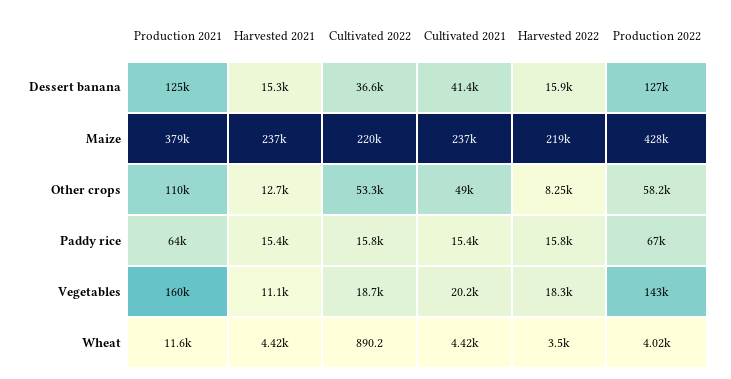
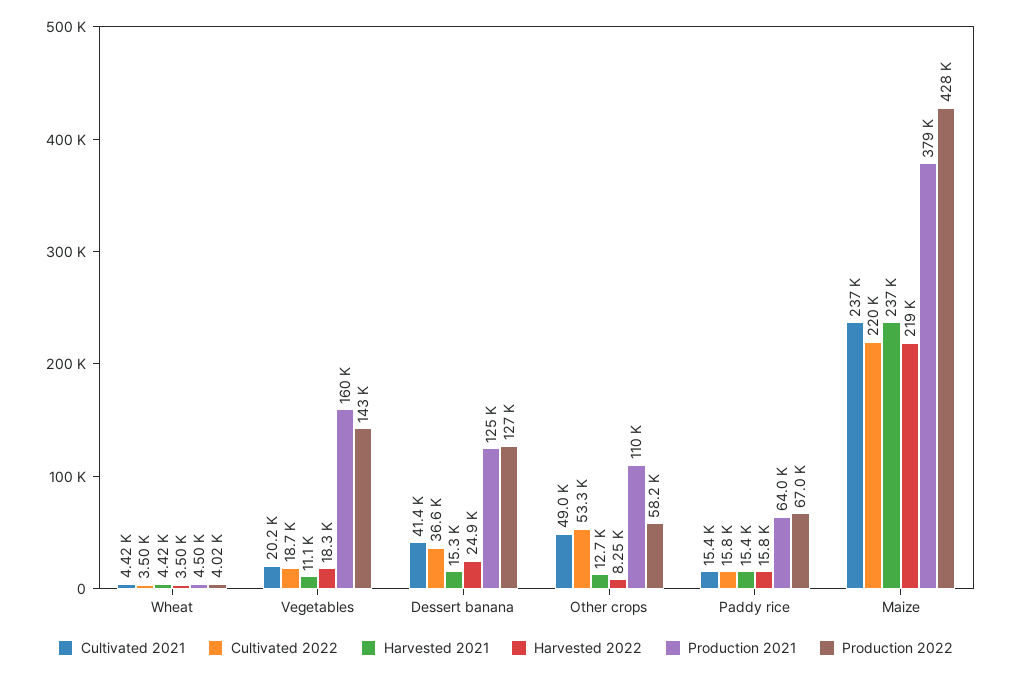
  {
    "Production 2021": {
      "Dessert banana": 125000,
      "Maize": 379000,
      "Other crops": 110000,
      "Paddy rice": 64000,
      "Vegetables": 160000,
-     "Wheat": 11600
+     "Wheat": 4500
    },
    "Harvested 2021": {
      "Dessert banana": 15300,
      "Maize": 237000,
      "Other crops": 12700,
      "Paddy rice": 15400,
      "Vegetables": 11100,
      "Wheat": 4420
    },
    "Cultivated 2022": {
      "Dessert banana": 36600,
      "Maize": 220000,
      "Other crops": 53300,
      "Paddy rice": 15800,
      "Vegetables": 18700,
-     "Wheat": 890.2
+     "Wheat": 3500
    },
    "Cultivated 2021": {
      "Dessert banana": 41400,
      "Maize": 237000,
      "Other crops": 49000,
      "Paddy rice": 15400,
      "Vegetables": 20200,
      "Wheat": 4420
    },
    "Harvested 2022": {
-     "Dessert banana": 15900,
+     "Dessert banana": 24900,
      "Maize": 219000,
      "Other crops": 8250,
      "Paddy rice": 15800,
      "Vegetables": 18300,
      "Wheat": 3500
    },
    "Production 2022": {
      "Dessert banana": 127000,
      "Maize": 428000,
      "Other crops": 58200,
      "Paddy rice": 67000,
      "Vegetables": 143000,
      "Wheat": 4020
    }
  }

